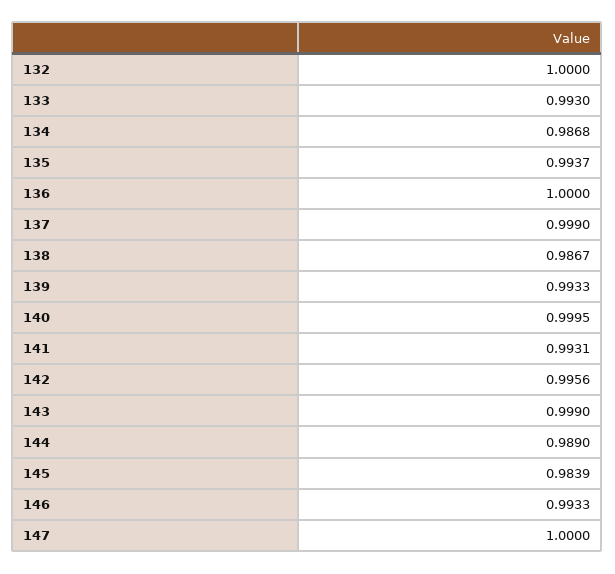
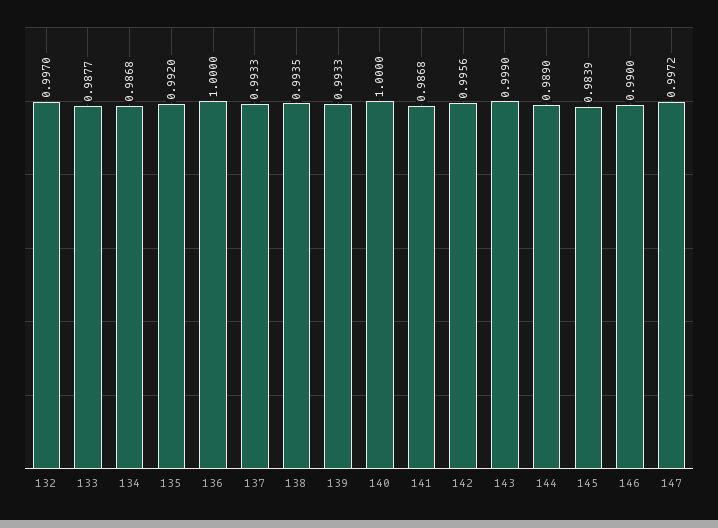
  {
-   "132": 1,
+   "132": 0.997,
-   "133": 0.993,
+   "133": 0.9877,
    "134": 0.9868,
-   "135": 0.9937,
+   "135": 0.992,
    "136": 1,
-   "137": 0.999,
+   "137": 0.9933,
-   "138": 0.9867,
+   "138": 0.9935,
    "139": 0.9933,
-   "140": 0.9995,
+   "140": 1,
-   "141": 0.9931,
+   "141": 0.9868,
    "142": 0.9956,
    "143": 0.999,
    "144": 0.989,
    "145": 0.9839,
-   "146": 0.9933,
+   "146": 0.99,
-   "147": 1
+   "147": 0.9972
  }

